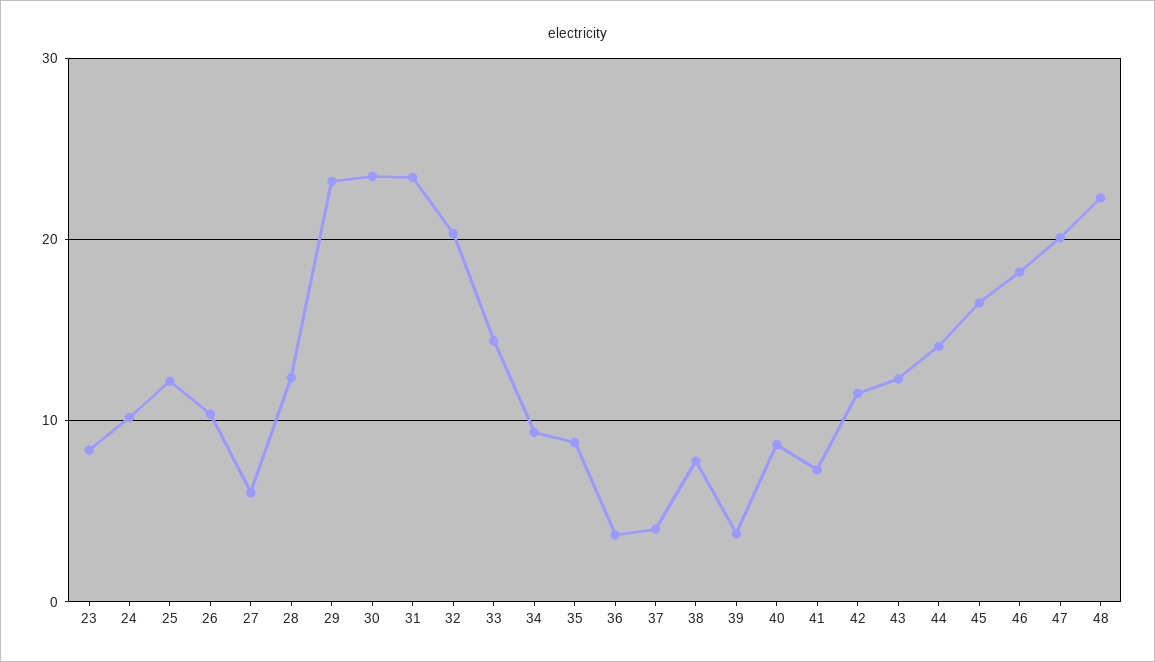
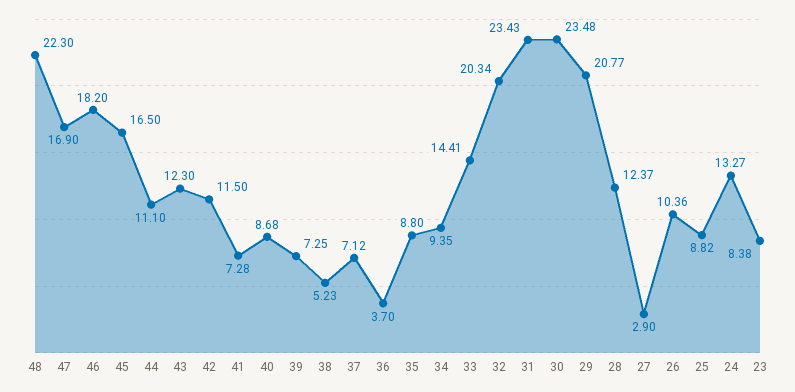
  {
    "23": 8.38,
-   "24": 10,
+   "24": 13.27,
-   "25": 12,
+   "25": 8.82,
    "26": 10.36,
-   "27": 6,
+   "27": 2.9,
    "28": 12.37,
-   "29": 23,
+   "29": 20.77,
    "30": 23.48,
    "31": 23.43,
    "32": 20.34,
    "33": 14.41,
    "34": 9.35,
    "35": 8.8,
    "36": 3.7,
-   "37": 4,
+   "37": 7.12,
-   "38": 8,
+   "38": 5.23,
-   "39": 4,
+   "39": 7.25,
    "40": 8.68,
    "41": 7.28,
    "42": 11.5,
    "43": 12.3,
-   "44": 14,
+   "44": 11.1,
    "45": 16.5,
    "46": 18.2,
-   "47": 20,
+   "47": 16.9,
    "48": 22.3
  }

